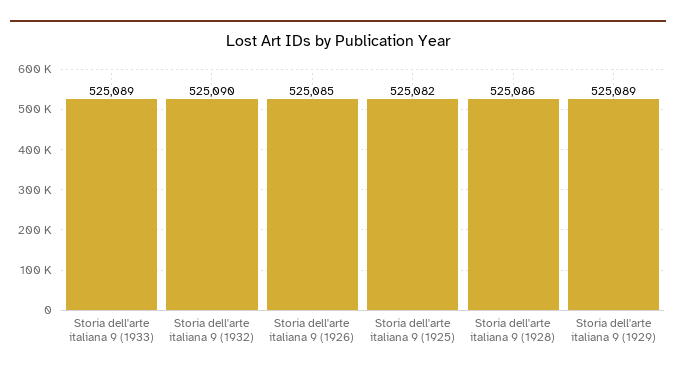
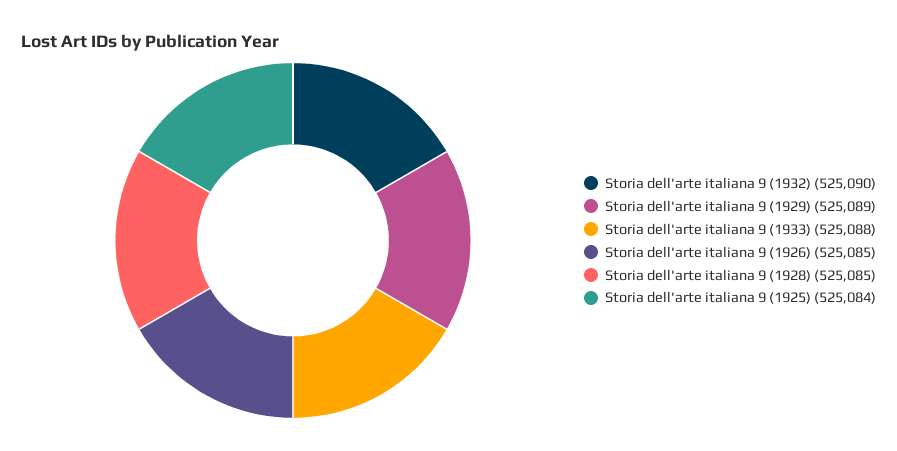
  {
-   "Storia dell'arte italiana 9 (1933)": 525089,
+   "Storia dell'arte italiana 9 (1933)": 525088,
    "Storia dell'arte italiana 9 (1932)": 525090,
    "Storia dell'arte italiana 9 (1926)": 525085,
-   "Storia dell'arte italiana 9 (1925)": 525082,
+   "Storia dell'arte italiana 9 (1925)": 525084,
-   "Storia dell'arte italiana 9 (1928)": 525086,
+   "Storia dell'arte italiana 9 (1928)": 525085,
    "Storia dell'arte italiana 9 (1929)": 525089
  }

